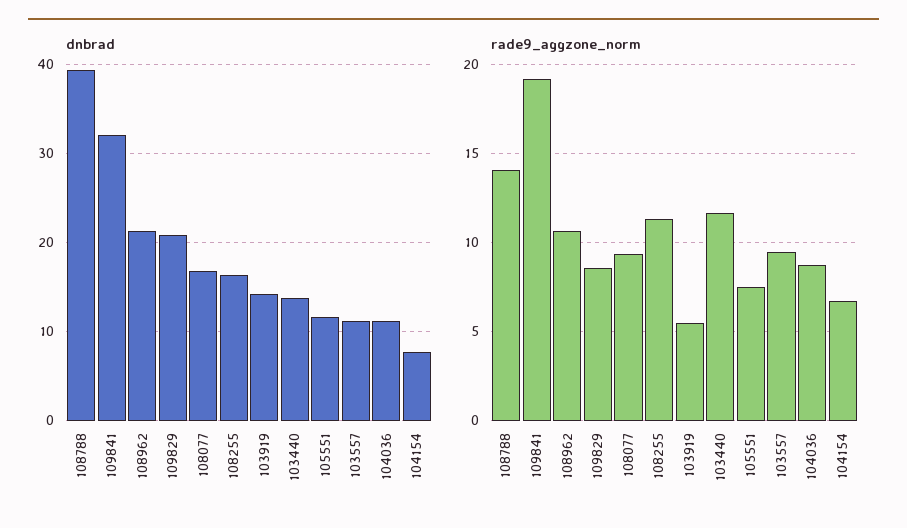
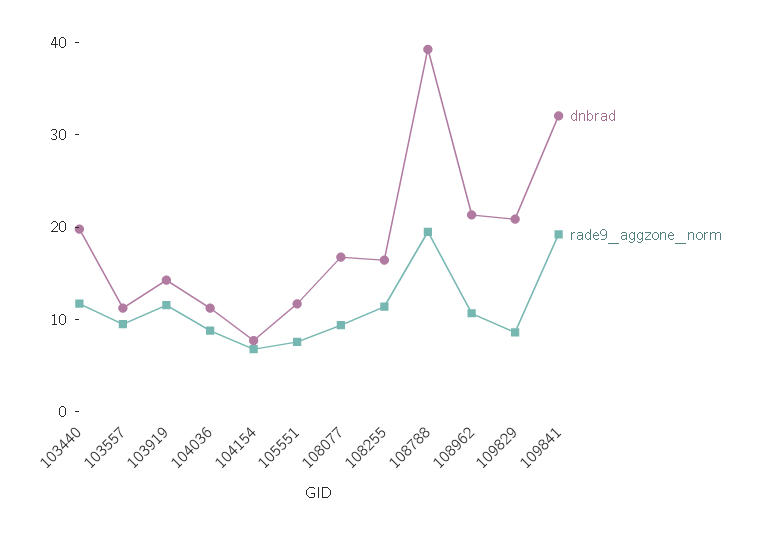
  {
    "dnbrad": {
      "108788": 39,
      "109841": 32,
      "108962": 21,
      "109829": 21,
      "108077": 17,
      "108255": 16,
      "103919": 14,
-     "103440": 14,
+     "103440": 20,
      "105551": 12,
      "103557": 11,
      "104036": 11,
      "104154": 8
    },
    "rade9_aggzone_norm": {
-     "108788": 14,
+     "108788": 20,
      "109841": 19,
      "108962": 10.5,
      "109829": 8.5,
      "108077": 9.5,
      "108255": 11.5,
-     "103919": 5.5,
+     "103919": 12,
      "103440": 11.5,
      "105551": 7.5,
      "103557": 9.5,
      "104036": 8.5,
      "104154": 6.5
    }
  }

